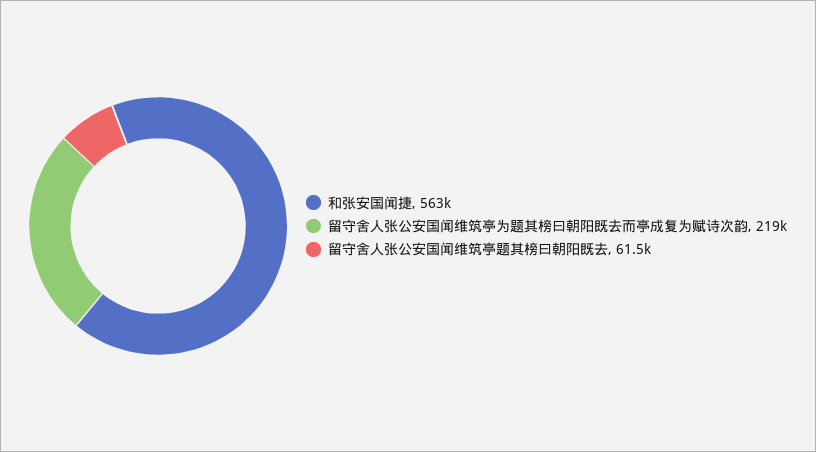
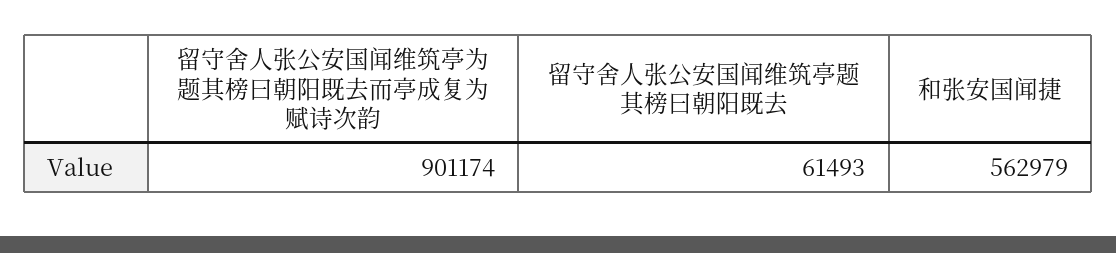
  {
    "和张安国闻捷": 562979,
-   "留守舍人张公安国闻维筑亭为题其榜曰朝阳既去而亭成复为赋诗次韵": 219000,
+   "留守舍人张公安国闻维筑亭为题其榜曰朝阳既去而亭成复为赋诗次韵": 901174,
    "留守舍人张公安国闻维筑亭题其榜曰朝阳既去": 61493
  }

